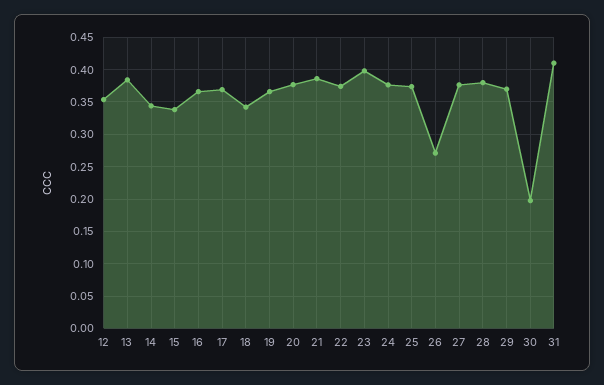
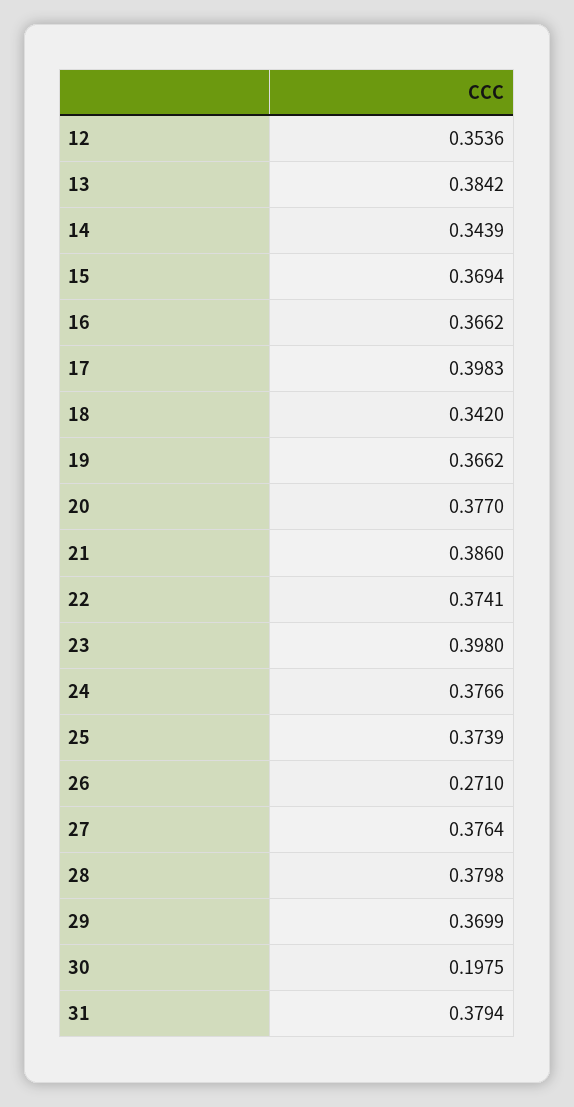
  {
    "12": 0.3536,
    "13": 0.3842,
    "14": 0.3439,
-   "15": 0.34,
+   "15": 0.3694,
    "16": 0.3662,
-   "17": 0.37,
+   "17": 0.3983,
    "18": 0.342,
    "19": 0.3662,
    "20": 0.377,
    "21": 0.386,
    "22": 0.3741,
    "23": 0.398,
    "24": 0.3766,
    "25": 0.3739,
    "26": 0.271,
    "27": 0.3764,
    "28": 0.3798,
    "29": 0.3699,
    "30": 0.1975,
-   "31": 0.41
+   "31": 0.3794
  }

